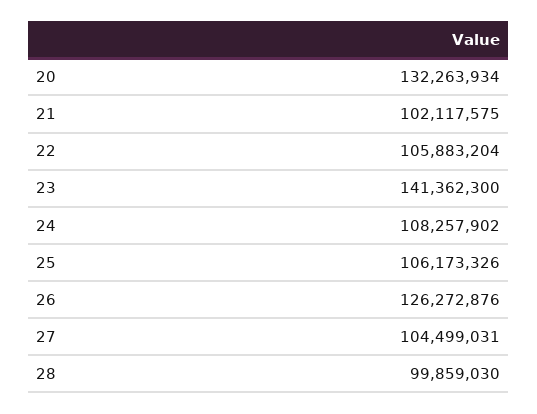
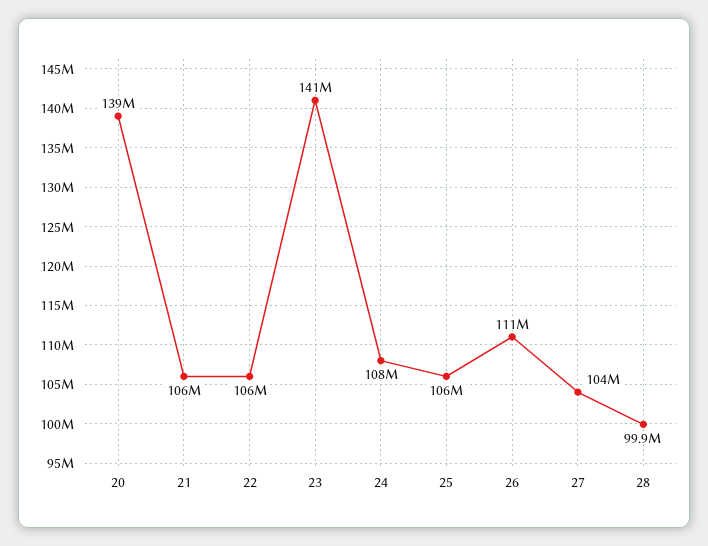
  {
-   "20": 132263934,
+   "20": 139000000,
-   "21": 102117575,
+   "21": 106000000,
    "22": 105883204,
    "23": 141362300,
    "24": 108257902,
    "25": 106173326,
-   "26": 126272876,
+   "26": 111000000,
    "27": 104499031,
    "28": 99859030
  }

